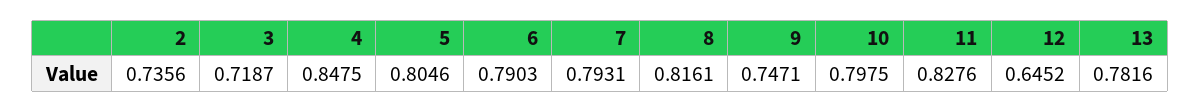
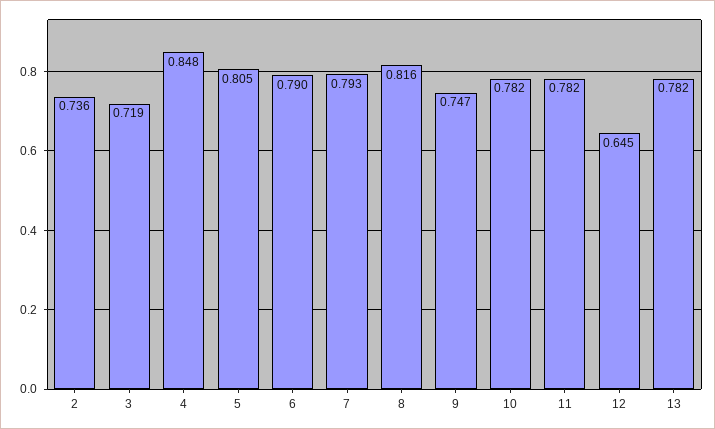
  {
    "2": 0.7356,
    "3": 0.7187,
    "4": 0.8475,
    "5": 0.8046,
    "6": 0.7903,
    "7": 0.7931,
    "8": 0.8161,
    "9": 0.7471,
-   "10": 0.7975,
+   "10": 0.782,
-   "11": 0.8276,
+   "11": 0.782,
    "12": 0.6452,
    "13": 0.7816
  }

